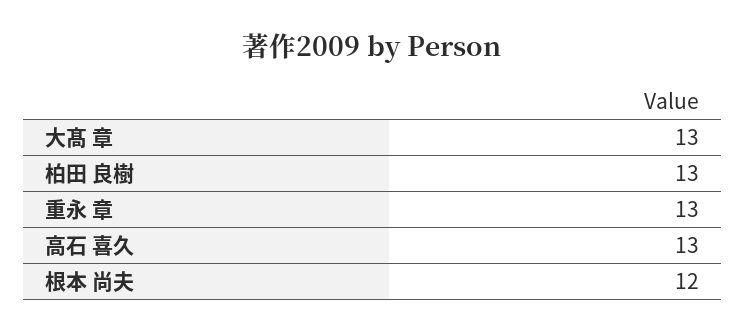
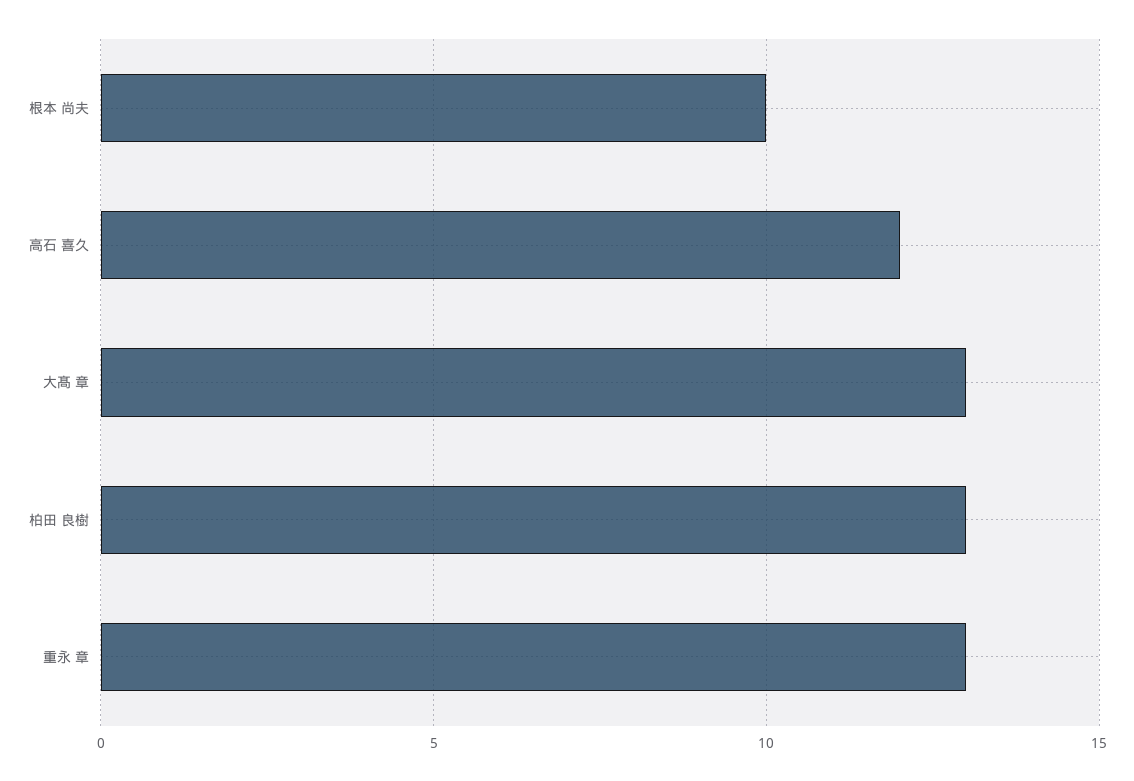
  {
    "大髙 章": 13,
    "柏田 良樹": 13,
    "重永 章": 13,
-   "高石 喜久": 13,
+   "高石 喜久": 12,
-   "根本 尚夫": 12
+   "根本 尚夫": 10
  }

